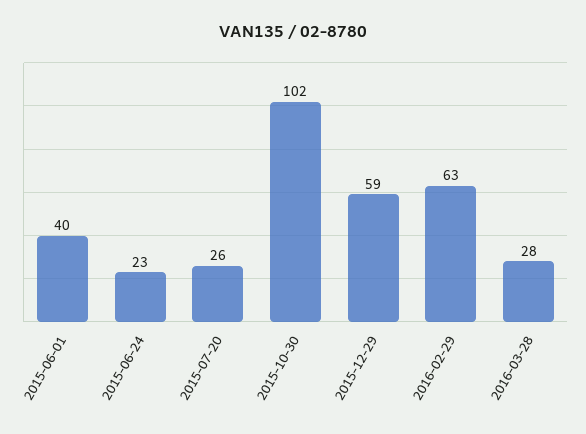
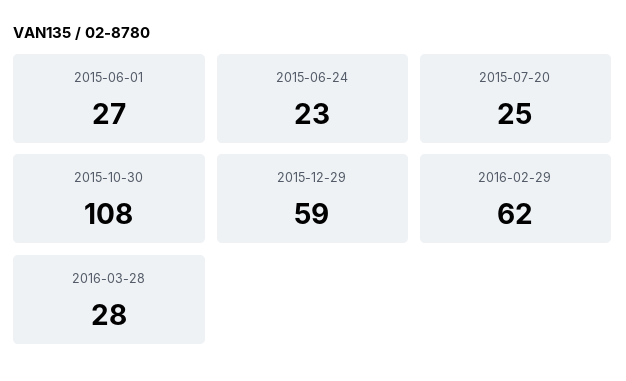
  {
-   "2015-06-01": 40,
+   "2015-06-01": 27,
    "2015-06-24": 23,
-   "2015-07-20": 26,
+   "2015-07-20": 25,
-   "2015-10-30": 102,
+   "2015-10-30": 108,
    "2015-12-29": 59,
-   "2016-02-29": 63,
+   "2016-02-29": 62,
    "2016-03-28": 28
  }

